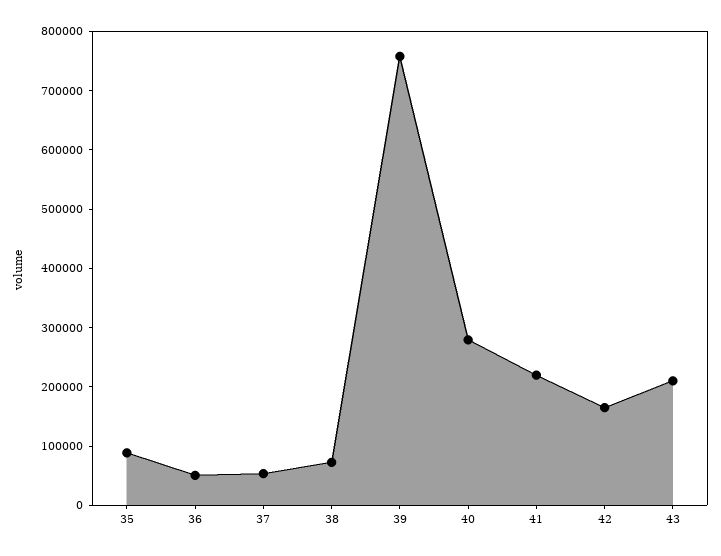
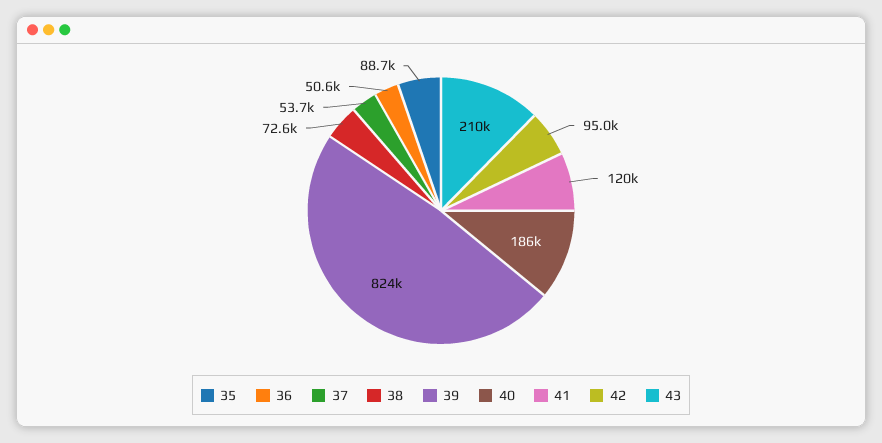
  {
    "35": 88700,
    "36": 50600,
    "37": 53700,
    "38": 72600,
-   "39": 760000,
+   "39": 824000,
-   "40": 280000,
+   "40": 186000,
-   "41": 220000,
+   "41": 120000,
-   "42": 160000,
+   "42": 95000,
    "43": 210000
  }

